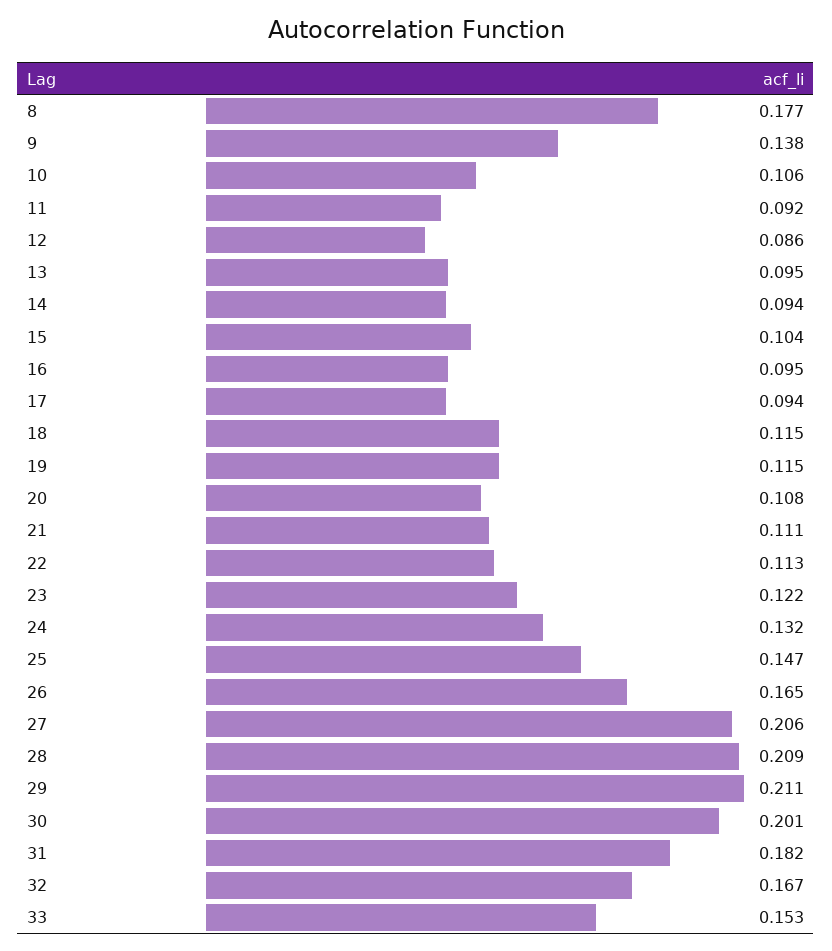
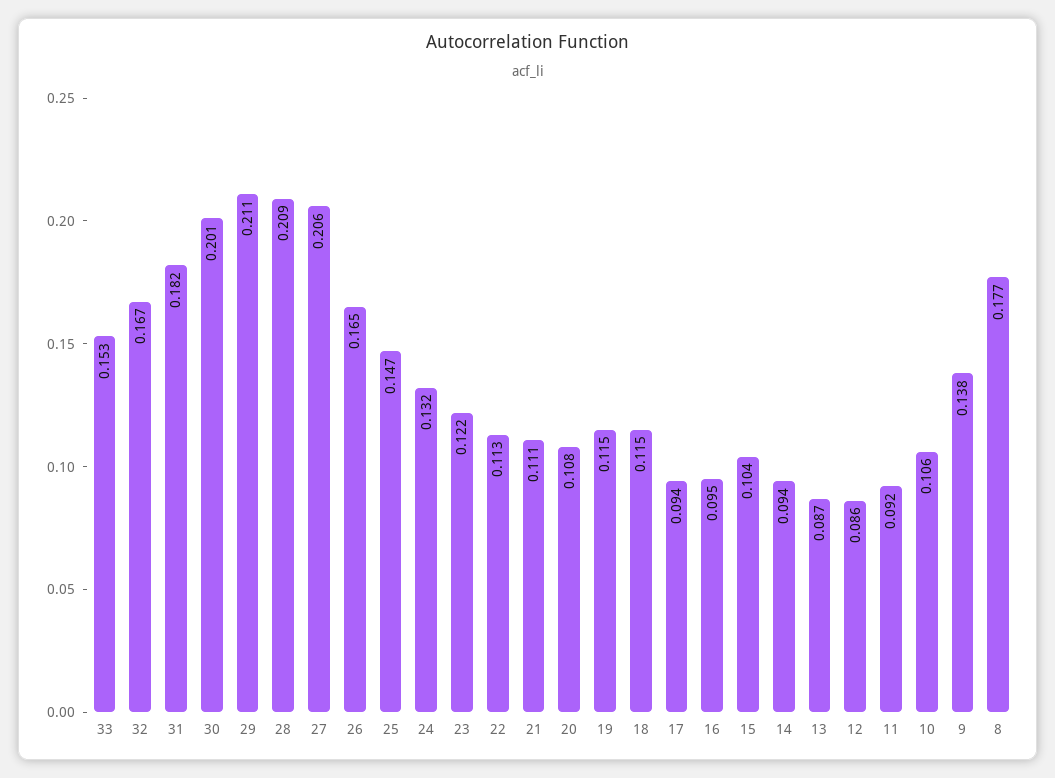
  {
    "8": 0.177,
    "9": 0.138,
    "10": 0.106,
    "11": 0.092,
    "12": 0.086,
-   "13": 0.095,
+   "13": 0.087,
    "14": 0.094,
    "15": 0.104,
    "16": 0.095,
    "17": 0.094,
    "18": 0.115,
    "19": 0.115,
    "20": 0.108,
    "21": 0.111,
    "22": 0.113,
    "23": 0.122,
    "24": 0.132,
    "25": 0.147,
    "26": 0.165,
    "27": 0.206,
    "28": 0.209,
    "29": 0.211,
    "30": 0.201,
    "31": 0.182,
    "32": 0.167,
    "33": 0.153
  }

